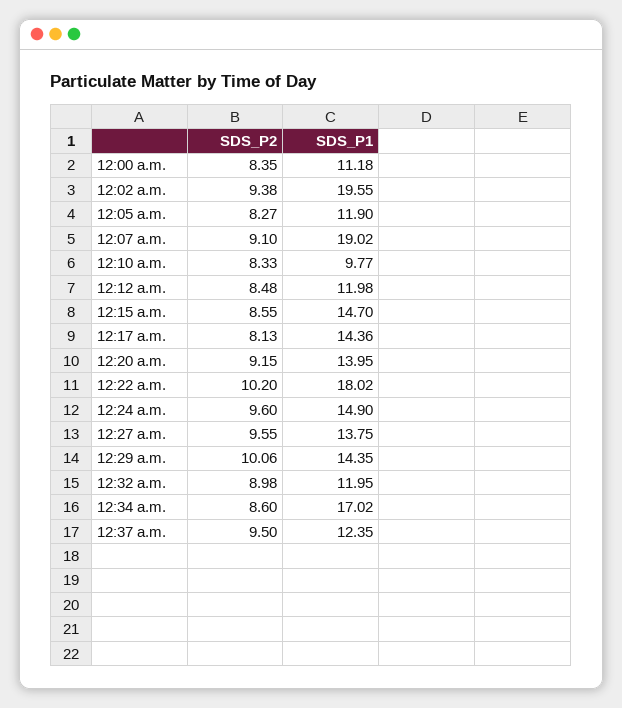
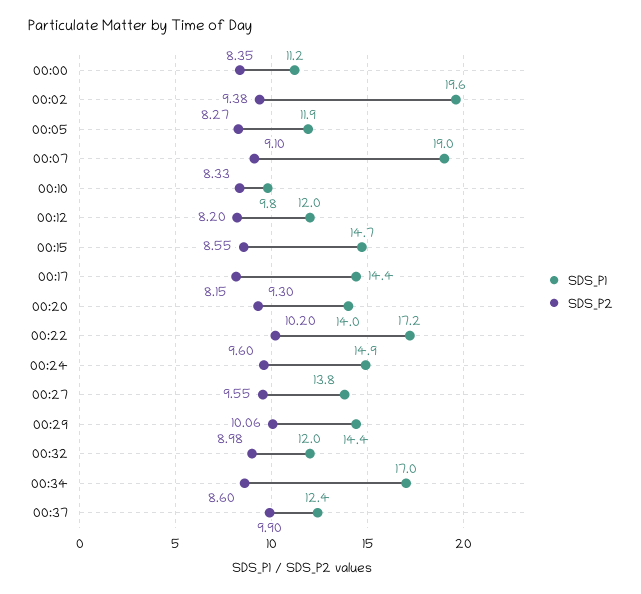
  {
    "SDS_P2": {
      "12:00 a.m.": 8.35,
      "12:02 a.m.": 9.38,
      "12:05 a.m.": 8.27,
      "12:07 a.m.": 9.1,
      "12:10 a.m.": 8.33,
-     "12:12 a.m.": 8.48,
+     "12:12 a.m.": 8.2,
      "12:15 a.m.": 8.55,
-     "12:17 a.m.": 8.13,
+     "12:17 a.m.": 8.15,
-     "12:20 a.m.": 9.15,
+     "12:20 a.m.": 9.3,
      "12:22 a.m.": 10.2,
      "12:24 a.m.": 9.6,
      "12:27 a.m.": 9.55,
      "12:29 a.m.": 10.06,
      "12:32 a.m.": 8.98,
      "12:34 a.m.": 8.6,
-     "12:37 a.m.": 9.5
+     "12:37 a.m.": 9.9
    },
    "SDS_P1": {
      "12:00 a.m.": 11.18,
      "12:02 a.m.": 19.55,
      "12:05 a.m.": 11.9,
      "12:07 a.m.": 19.02,
      "12:10 a.m.": 9.77,
      "12:12 a.m.": 11.98,
      "12:15 a.m.": 14.7,
      "12:17 a.m.": 14.36,
      "12:20 a.m.": 13.95,
-     "12:22 a.m.": 18.02,
+     "12:22 a.m.": 17.2,
      "12:24 a.m.": 14.9,
      "12:27 a.m.": 13.75,
      "12:29 a.m.": 14.35,
      "12:32 a.m.": 11.95,
      "12:34 a.m.": 17.02,
      "12:37 a.m.": 12.35
    }
  }

